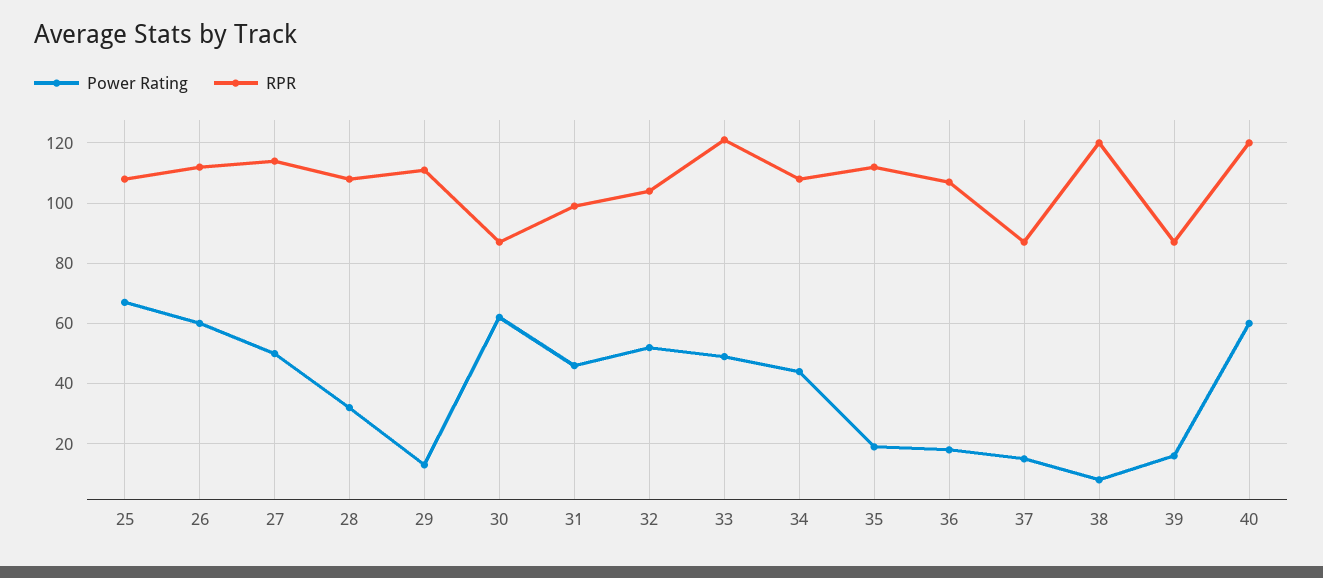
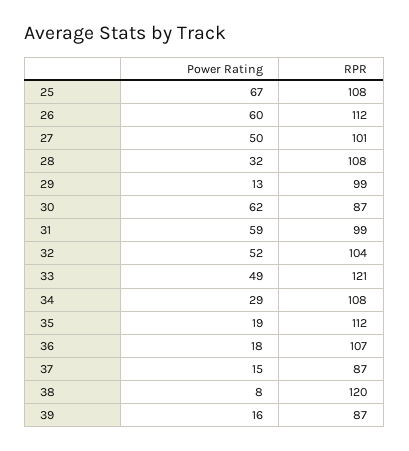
  {
    "Power Rating": {
      "25": 67,
      "26": 60,
      "27": 50,
      "28": 32,
      "29": 13,
      "30": 62,
-     "31": 45,
+     "31": 59,
      "32": 52,
      "33": 49,
-     "34": 45,
+     "34": 29,
      "35": 19,
      "36": 18,
      "37": 15,
      "38": 8,
-     "39": 16,
+     "39": 16
-     "40": 60
    },
    "RPR": {
      "25": 108,
      "26": 112,
-     "27": 115,
+     "27": 101,
      "28": 108,
-     "29": 110,
+     "29": 99,
      "30": 87,
      "31": 99,
      "32": 104,
      "33": 121,
      "34": 108,
      "35": 112,
      "36": 107,
      "37": 87,
      "38": 120,
-     "39": 87,
+     "39": 87
-     "40": 120
    }
  }

